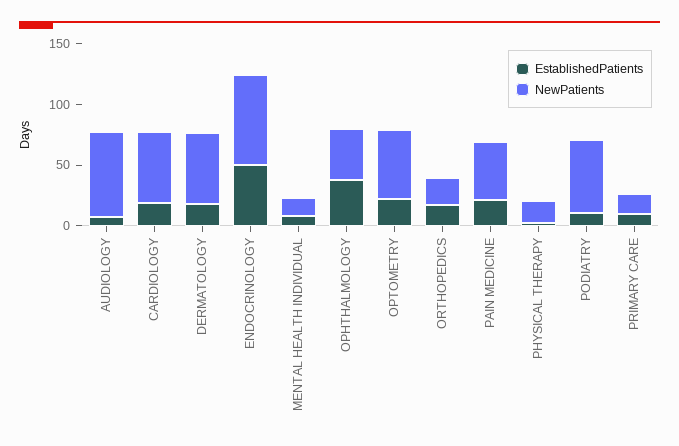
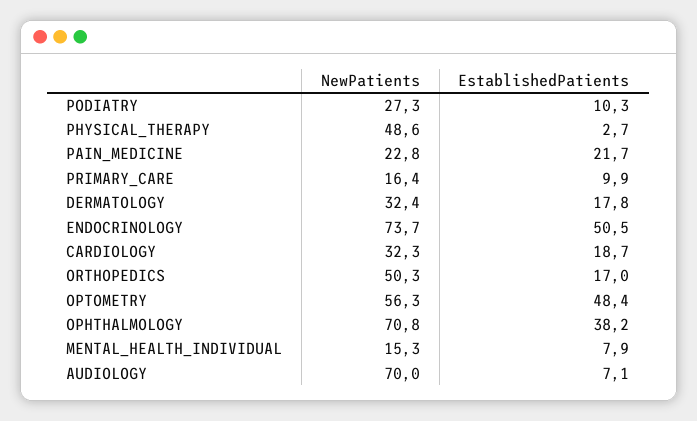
  {
    "EstablishedPatients": {
      "AUDIOLOGY": 7.1,
      "CARDIOLOGY": 18.7,
      "DERMATOLOGY": 17.8,
      "ENDOCRINOLOGY": 50.5,
      "MENTAL HEALTH INDIVIDUAL": 7.9,
      "OPHTHALMOLOGY": 38.2,
-     "OPTOMETRY": 20,
+     "OPTOMETRY": 48.4,
      "ORTHOPEDICS": 17,
      "PAIN MEDICINE": 21.7,
      "PHYSICAL THERAPY": 2.7,
      "PODIATRY": 10.3,
      "PRIMARY CARE": 9.9
    },
    "NewPatients": {
      "AUDIOLOGY": 70,
-     "CARDIOLOGY": 60,
+     "CARDIOLOGY": 32.3,
-     "DERMATOLOGY": 60,
+     "DERMATOLOGY": 32.4,
      "ENDOCRINOLOGY": 73.7,
      "MENTAL HEALTH INDIVIDUAL": 15.3,
-     "OPHTHALMOLOGY": 40,
+     "OPHTHALMOLOGY": 70.8,
      "OPTOMETRY": 56.3,
-     "ORTHOPEDICS": 20,
+     "ORTHOPEDICS": 50.3,
-     "PAIN MEDICINE": 50,
+     "PAIN MEDICINE": 22.8,
-     "PHYSICAL THERAPY": 20,
+     "PHYSICAL THERAPY": 48.6,
-     "PODIATRY": 60,
+     "PODIATRY": 27.3,
      "PRIMARY CARE": 16.4
    }
  }

